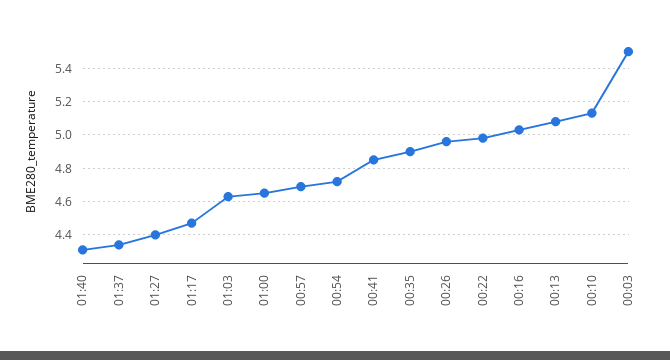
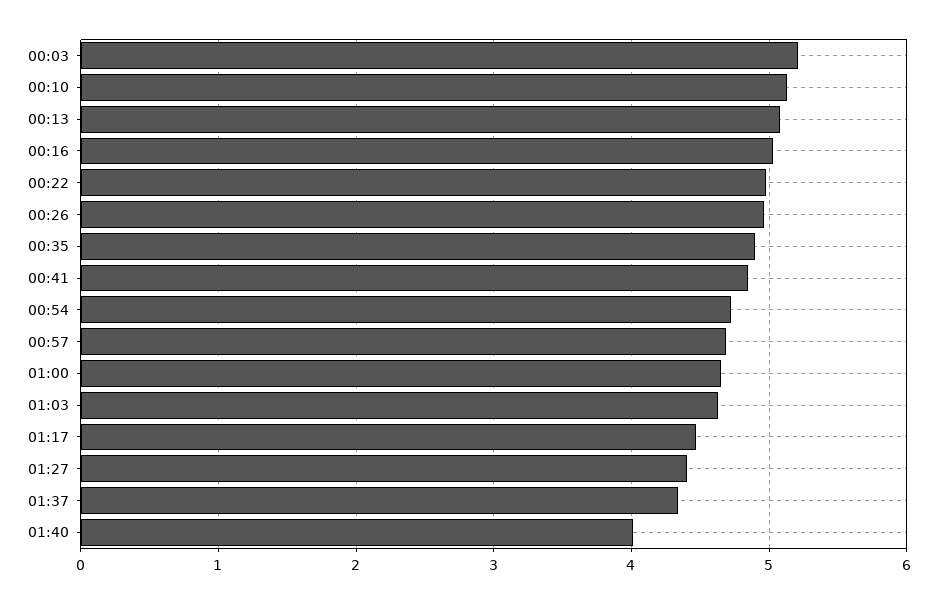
  {
-   "01:40": 4.3,
+   "01:40": 4,
    "01:37": 4.35,
    "01:27": 4.4,
    "01:17": 4.45,
    "01:03": 4.65,
    "01:00": 4.65,
    "00:57": 4.7,
    "00:54": 4.7,
    "00:41": 4.85,
    "00:35": 4.9,
    "00:26": 4.95,
    "00:22": 5,
    "00:16": 5.05,
    "00:13": 5.1,
    "00:10": 5.15,
-   "00:03": 5.5
+   "00:03": 5.2
  }

